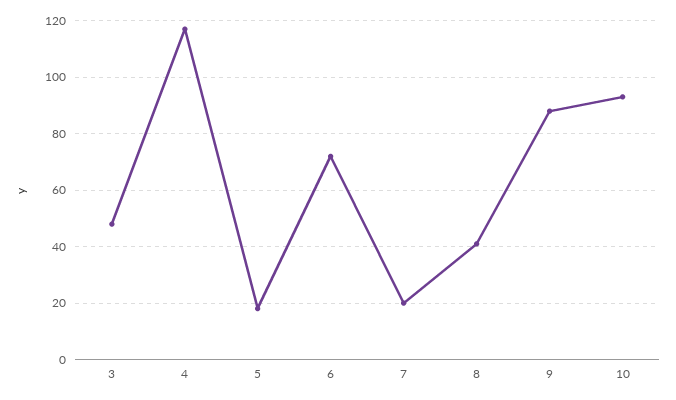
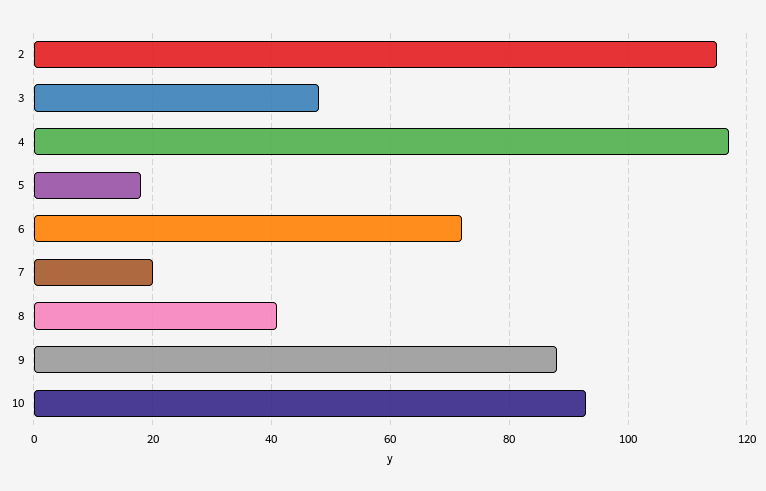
  {
    "3": 50,
    "4": 115,
    "5": 20,
    "6": 70,
    "7": 20,
    "8": 40,
    "9": 90,
-   "10": 95
+   "10": 95,
+   "2": 115
  }

